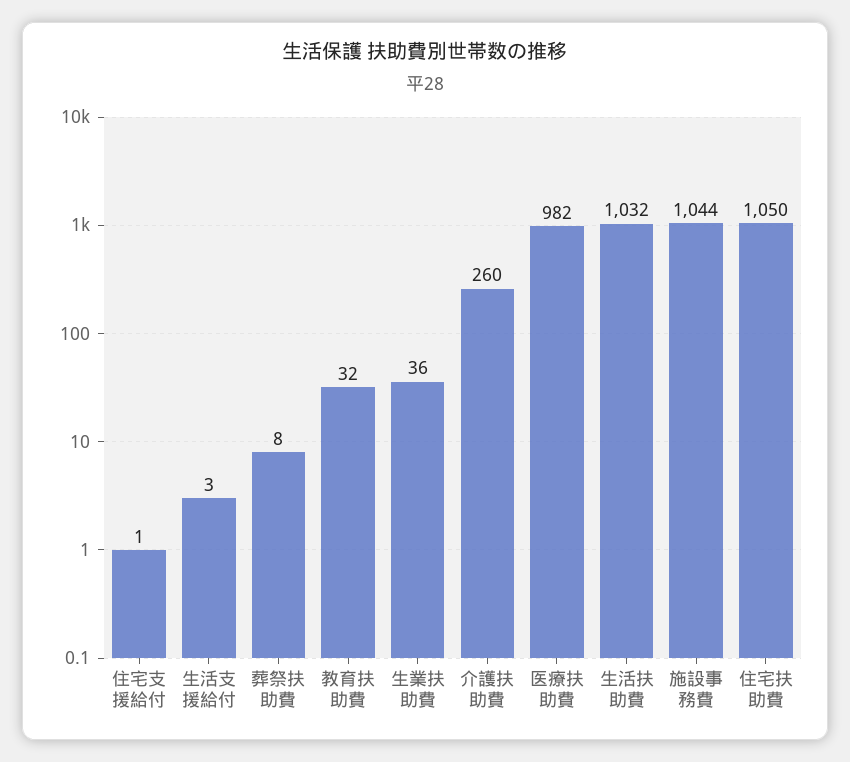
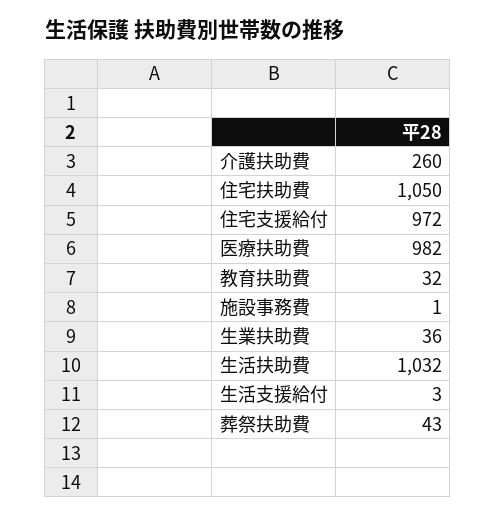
  {
-   "住宅支援給付": 1,
+   "住宅支援給付": 972,
    "生活支援給付": 3,
-   "葬祭扶助費": 8,
+   "葬祭扶助費": 43,
    "教育扶助費": 32,
    "生業扶助費": 36,
    "介護扶助費": 260,
    "医療扶助費": 982,
    "生活扶助費": 1032,
-   "施設事務費": 1044,
+   "施設事務費": 1,
    "住宅扶助費": 1050
  }

